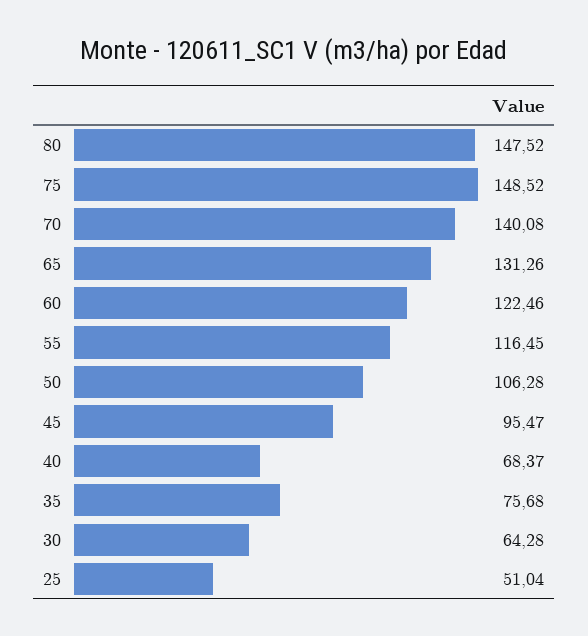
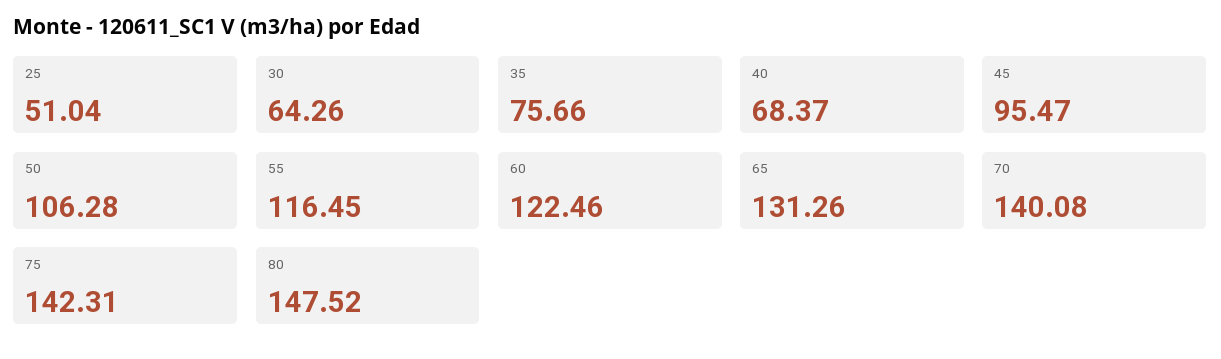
  {
    "80": 147.52,
-   "75": 148.52,
+   "75": 142.31,
    "70": 140.08,
    "65": 131.26,
    "60": 122.46,
    "55": 116.45,
    "50": 106.28,
    "45": 95.47,
    "40": 68.37,
-   "35": 75.68,
+   "35": 75.66,
-   "30": 64.28,
+   "30": 64.26,
    "25": 51.04
  }

